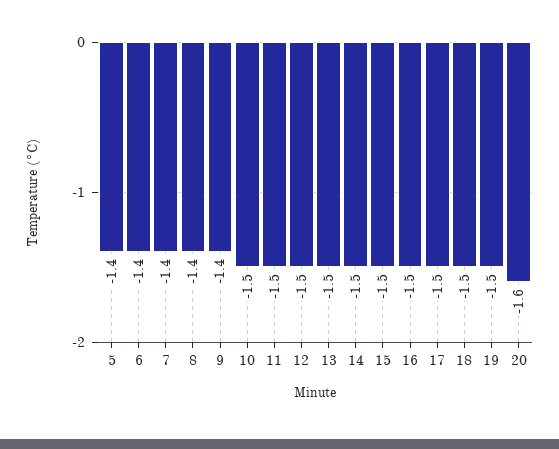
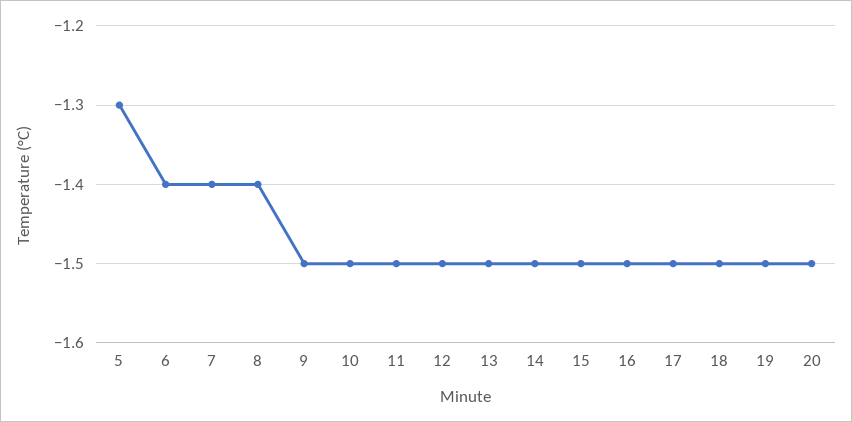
  {
-   "5": -1.4,
+   "5": -1.3,
    "6": -1.4,
    "7": -1.4,
    "8": -1.4,
-   "9": -1.4,
+   "9": -1.5,
    "10": -1.5,
    "11": -1.5,
    "12": -1.5,
    "13": -1.5,
    "14": -1.5,
    "15": -1.5,
    "16": -1.5,
    "17": -1.5,
    "18": -1.5,
    "19": -1.5,
-   "20": -1.6
+   "20": -1.5
  }

